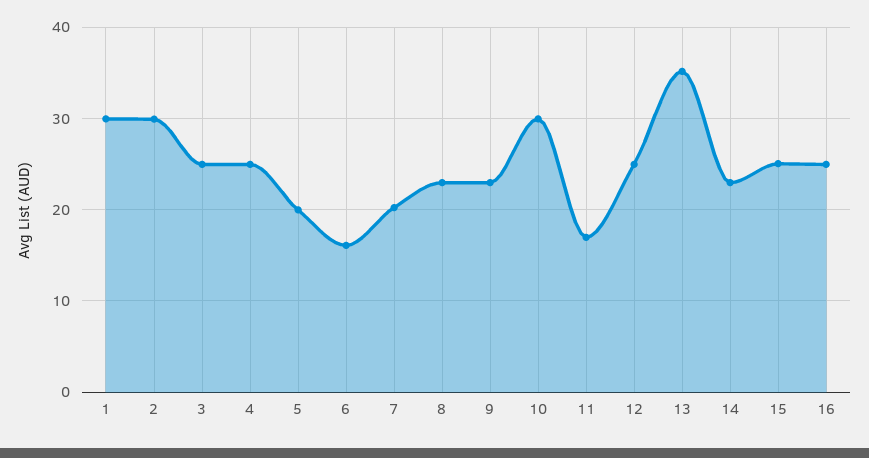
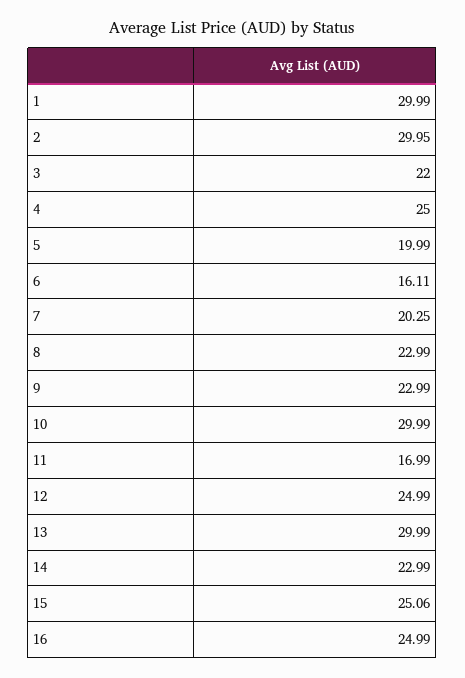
  {
    "1": 29.99,
    "2": 29.95,
-   "3": 25,
+   "3": 22,
    "4": 25,
    "5": 19.99,
    "6": 16.11,
    "7": 20.25,
    "8": 22.99,
    "9": 22.99,
    "10": 29.99,
    "11": 16.99,
    "12": 24.99,
-   "13": 35,
+   "13": 29.99,
    "14": 22.99,
    "15": 25.06,
    "16": 24.99
  }

